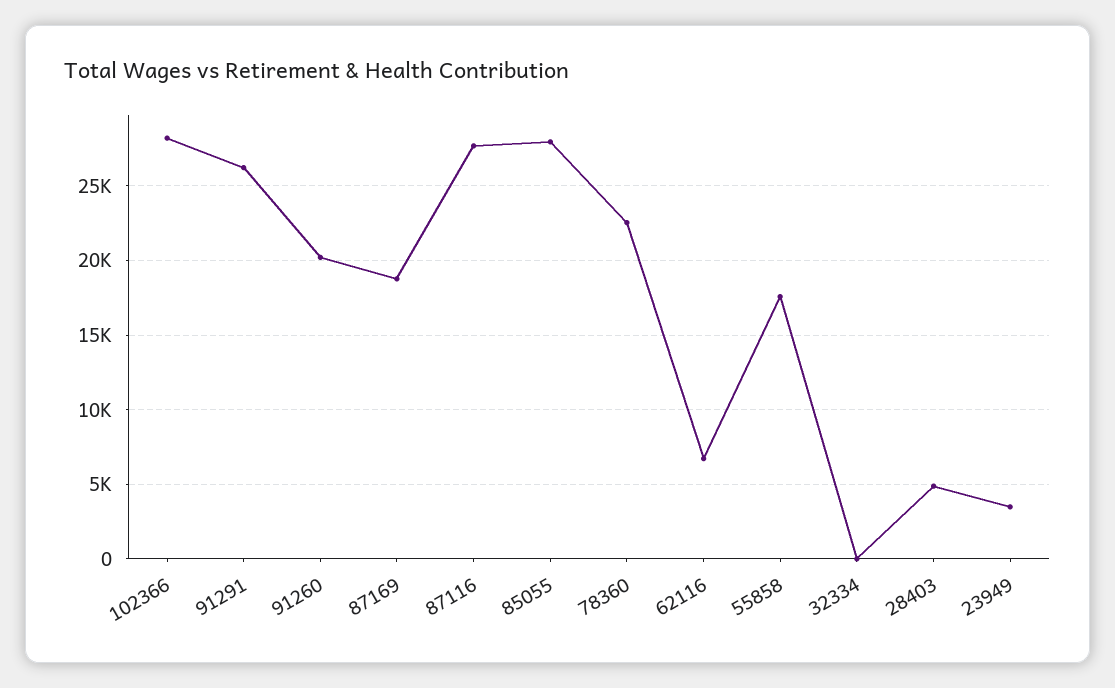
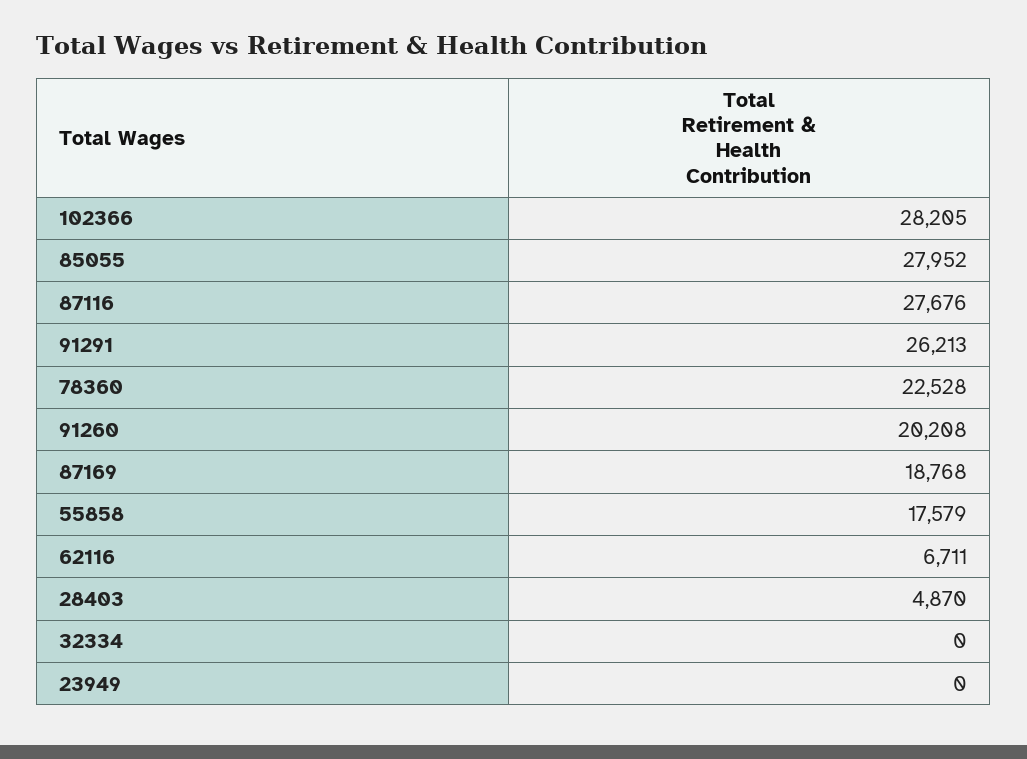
  {
    "102366": 28205,
    "91291": 26213,
    "91260": 20208,
    "87169": 18768,
    "87116": 27676,
    "85055": 27952,
    "78360": 22528,
    "62116": 6711,
    "55858": 17579,
    "32334": 0,
    "28403": 4870,
-   "23949": 3500
+   "23949": 0
  }

